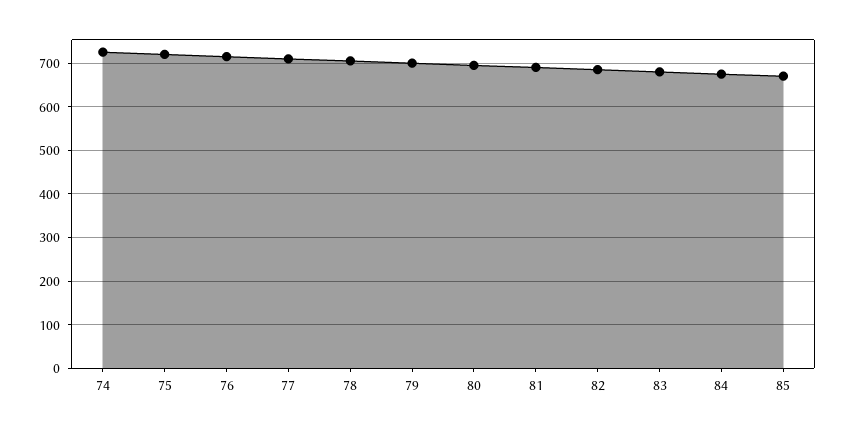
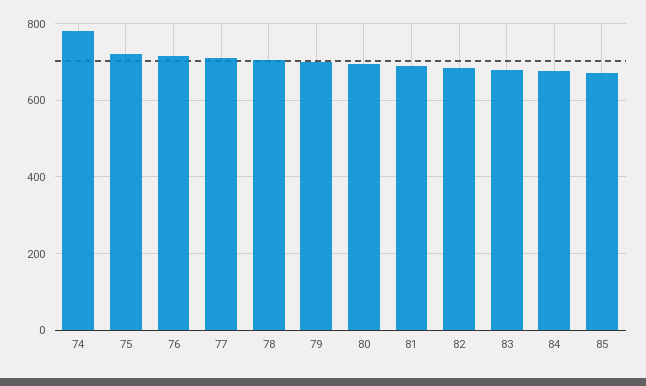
  {
-   "74": 720,
+   "74": 780,
    "75": 720,
    "76": 720,
    "77": 720,
    "78": 700,
    "79": 700,
    "80": 700,
    "81": 700,
    "82": 680,
    "83": 680,
    "84": 680,
    "85": 680
  }

